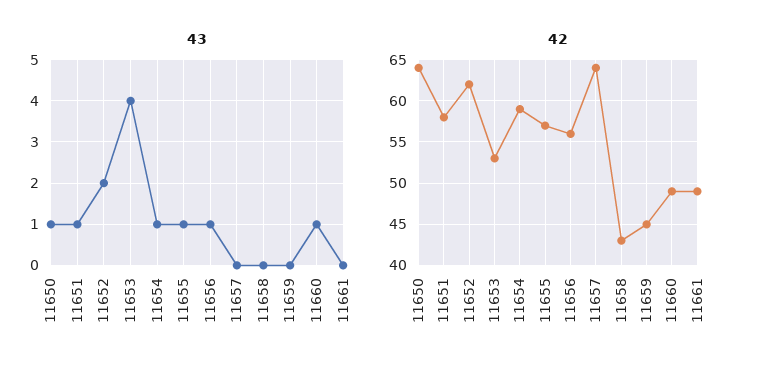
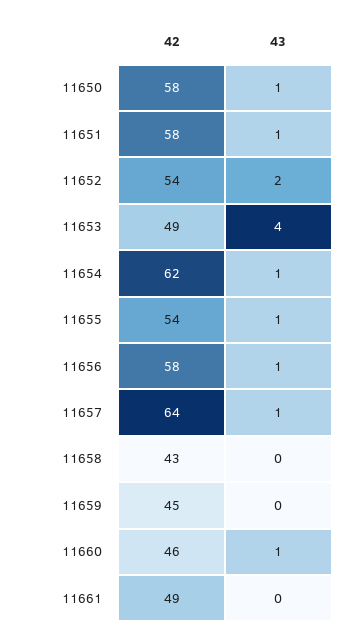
  {
    "43": {
      "11650": 1,
      "11651": 1,
      "11652": 2,
      "11653": 4,
      "11654": 1,
      "11655": 1,
      "11656": 1,
-     "11657": 0,
+     "11657": 1,
      "11658": 0,
      "11659": 0,
      "11660": 1,
      "11661": 0
    },
    "42": {
-     "11650": 64,
+     "11650": 58,
      "11651": 58,
-     "11652": 62,
+     "11652": 54,
-     "11653": 53,
+     "11653": 49,
-     "11654": 59,
+     "11654": 62,
-     "11655": 57,
+     "11655": 54,
-     "11656": 56,
+     "11656": 58,
      "11657": 64,
      "11658": 43,
      "11659": 45,
-     "11660": 49,
+     "11660": 46,
      "11661": 49
    }
  }

